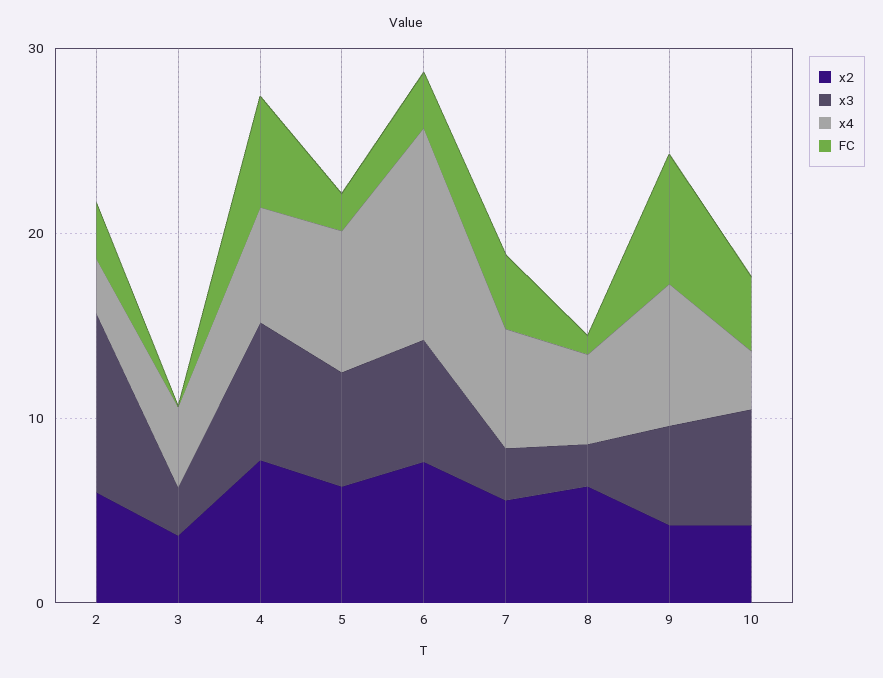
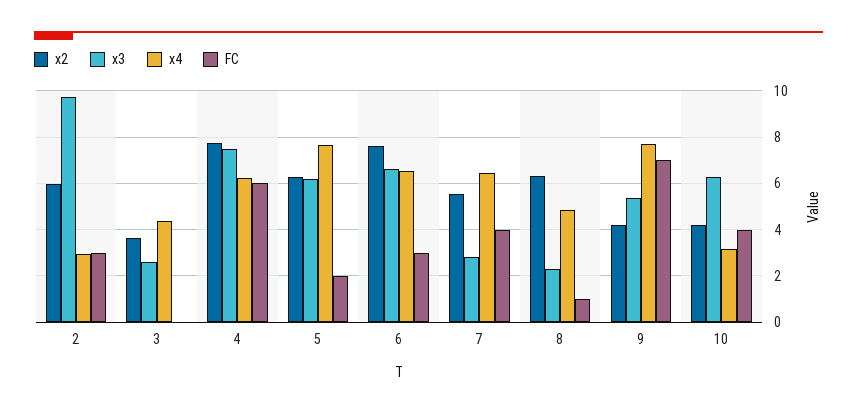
  {
    "x2": {
      "2": 6,
      "3": 3.5,
      "4": 7.5,
      "5": 6.5,
      "6": 7.5,
      "7": 5.5,
      "8": 6.5,
      "9": 4,
      "10": 4
    },
    "x3": {
      "2": 9.5,
      "3": 2.5,
      "4": 7.5,
      "5": 6,
      "6": 6.5,
      "7": 3,
      "8": 2.5,
      "9": 5.5,
      "10": 6.5
    },
    "x4": {
      "2": 3,
      "3": 4.5,
      "4": 6,
      "5": 7.5,
-     "6": 12,
+     "6": 6.5,
      "7": 6.5,
      "8": 5,
      "9": 7.5,
      "10": 3
    },
    "FC": {
      "2": 3,
      "3": 0,
      "4": 6,
      "5": 2,
      "6": 3,
      "7": 4,
      "8": 1,
      "9": 7,
      "10": 4
    }
  }

